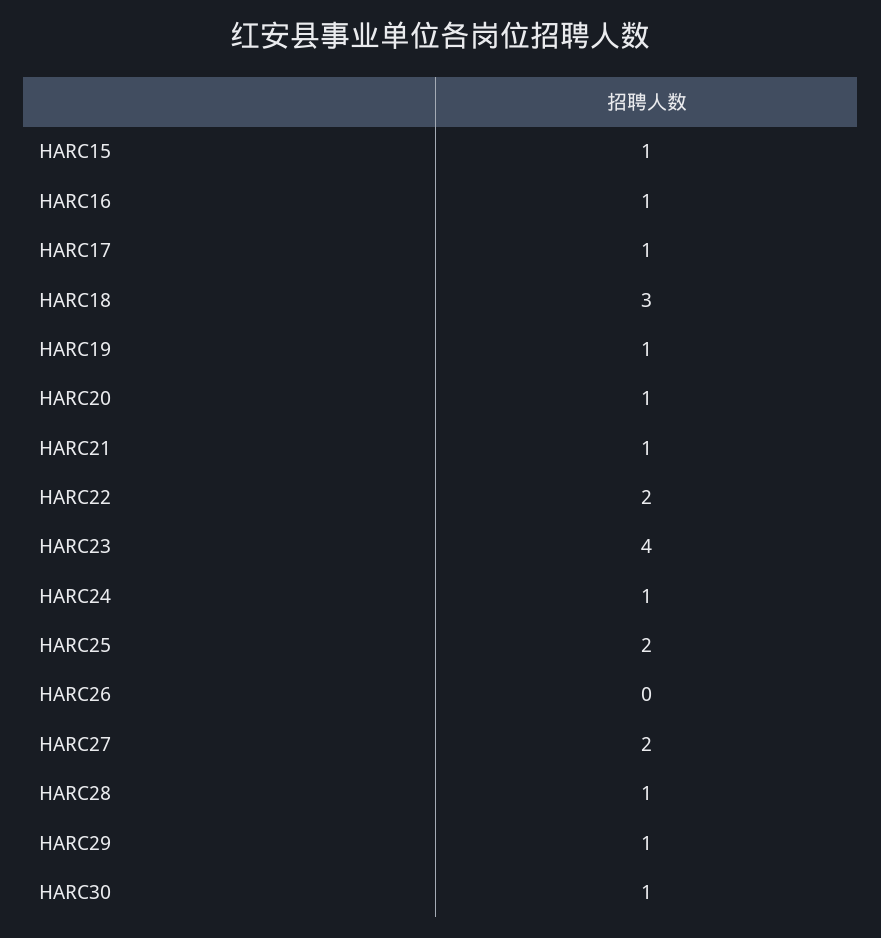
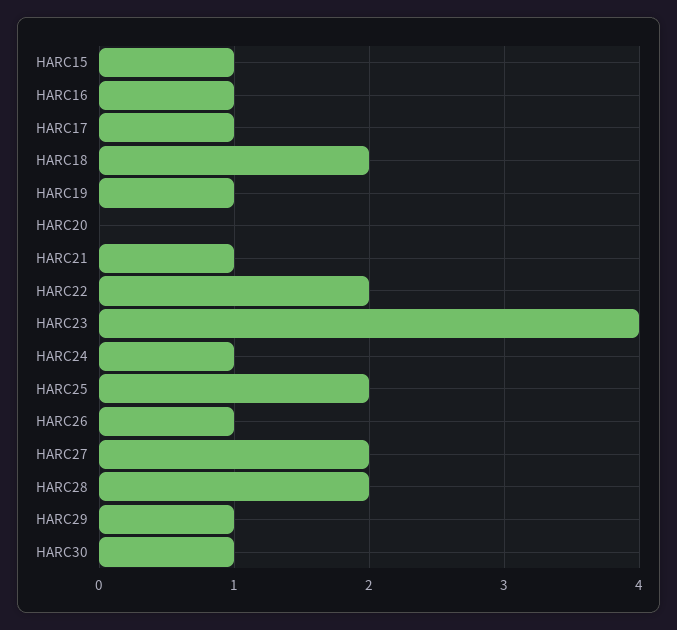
  {
    "HARC15": 1,
    "HARC16": 1,
    "HARC17": 1,
-   "HARC18": 3,
+   "HARC18": 2,
    "HARC19": 1,
-   "HARC20": 1,
+   "HARC20": 0,
    "HARC21": 1,
    "HARC22": 2,
    "HARC23": 4,
    "HARC24": 1,
    "HARC25": 2,
-   "HARC26": 0,
+   "HARC26": 1,
    "HARC27": 2,
-   "HARC28": 1,
+   "HARC28": 2,
    "HARC29": 1,
    "HARC30": 1
  }

